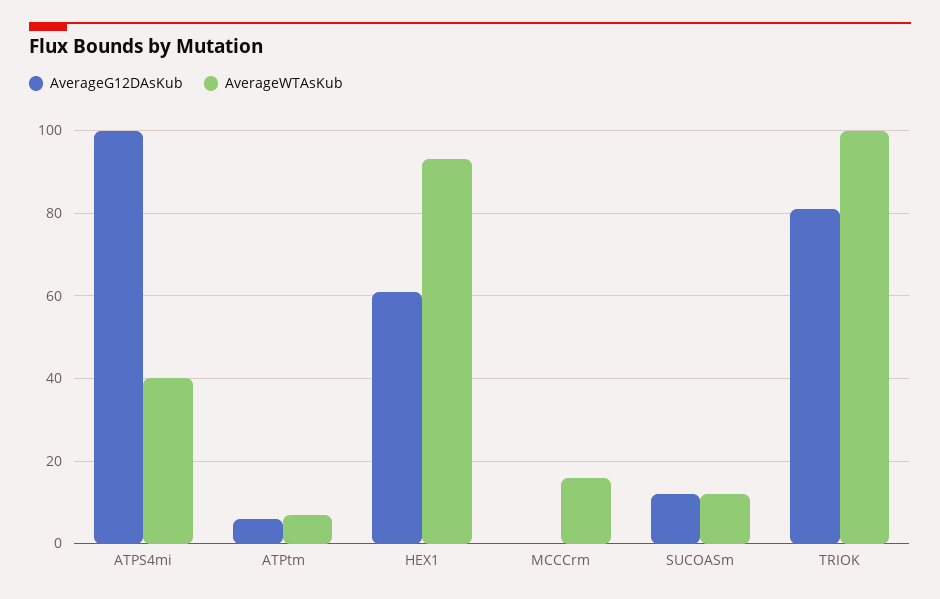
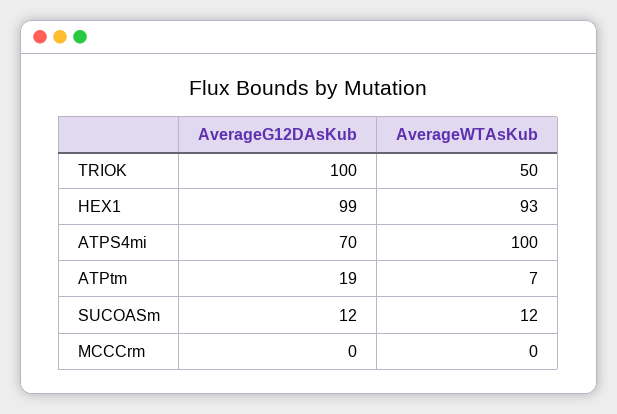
  {
    "AverageG12DAsKub": {
-     "ATPS4mi": 100,
+     "ATPS4mi": 70,
-     "ATPtm": 5,
+     "ATPtm": 19,
-     "HEX1": 60,
+     "HEX1": 99,
      "MCCCrm": 0,
      "SUCOASm": 12,
-     "TRIOK": 80
+     "TRIOK": 100
    },
    "AverageWTAsKub": {
-     "ATPS4mi": 40,
+     "ATPS4mi": 100,
      "ATPtm": 7,
      "HEX1": 93,
-     "MCCCrm": 15,
+     "MCCCrm": 0,
      "SUCOASm": 12,
-     "TRIOK": 100
+     "TRIOK": 50
    }
  }

